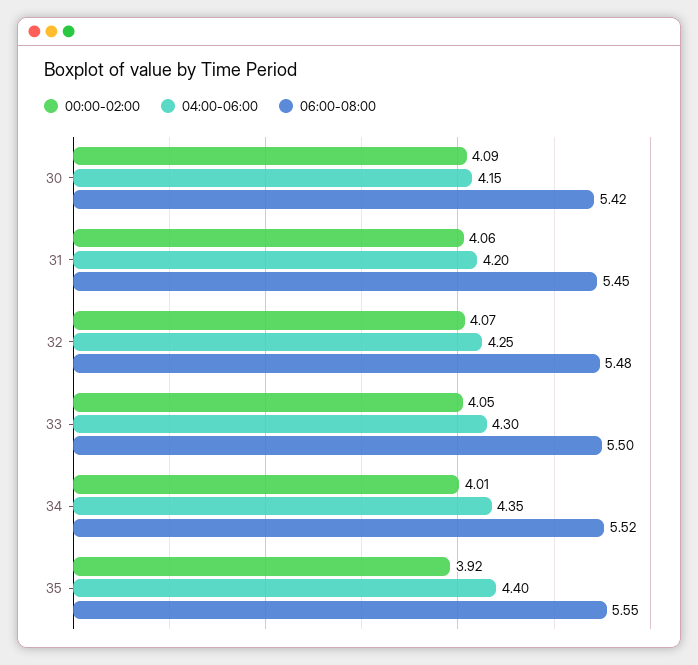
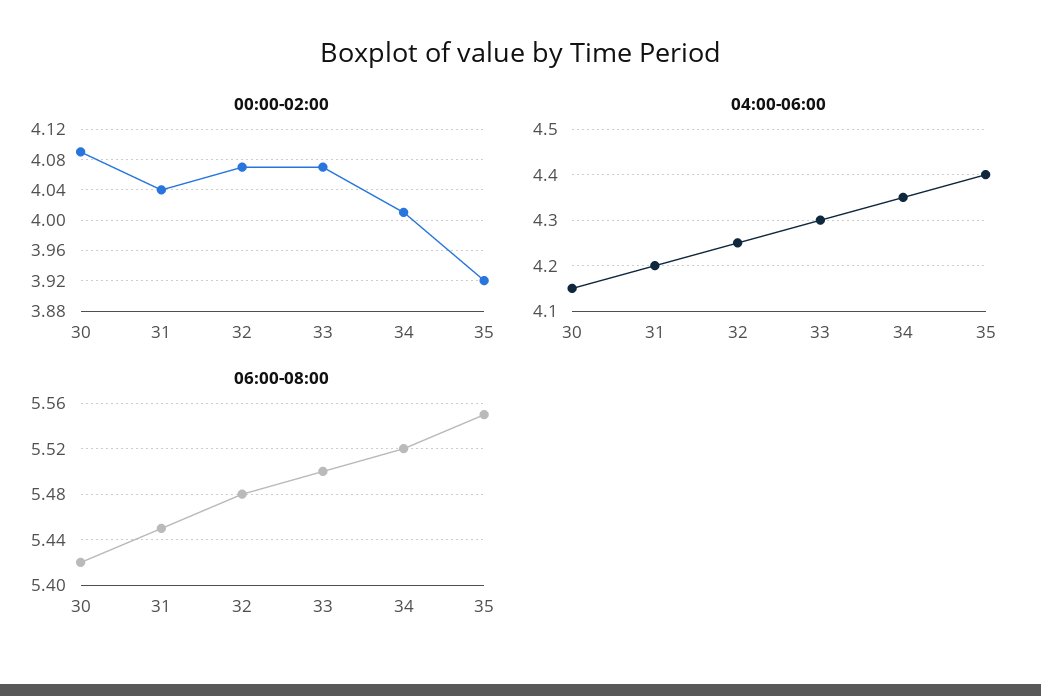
  {
    "00:00-02:00": {
      "30": 4.09,
-     "31": 4.06,
+     "31": 4.04,
      "32": 4.07,
-     "33": 4.05,
+     "33": 4.07,
      "34": 4.01,
      "35": 3.92
    },
    "04:00-06:00": {
      "30": 4.15,
      "31": 4.2,
      "32": 4.25,
      "33": 4.3,
      "34": 4.35,
      "35": 4.4
    },
    "06:00-08:00": {
      "30": 5.42,
      "31": 5.45,
      "32": 5.48,
      "33": 5.5,
      "34": 5.52,
      "35": 5.55
    }
  }

